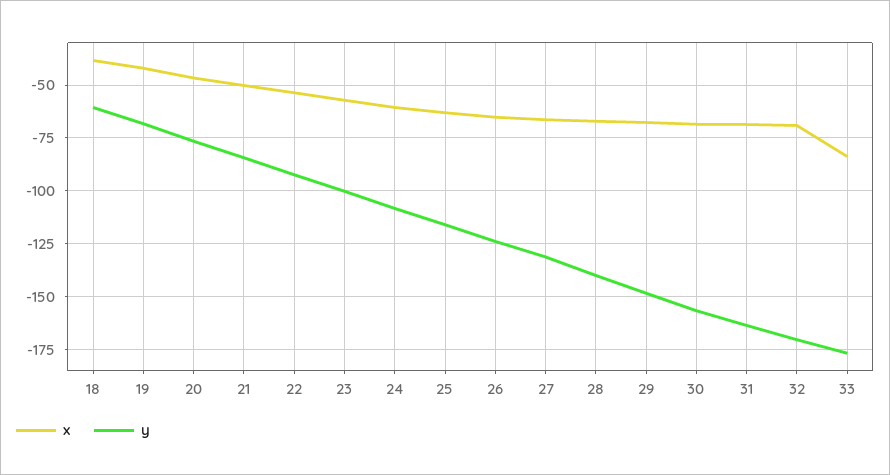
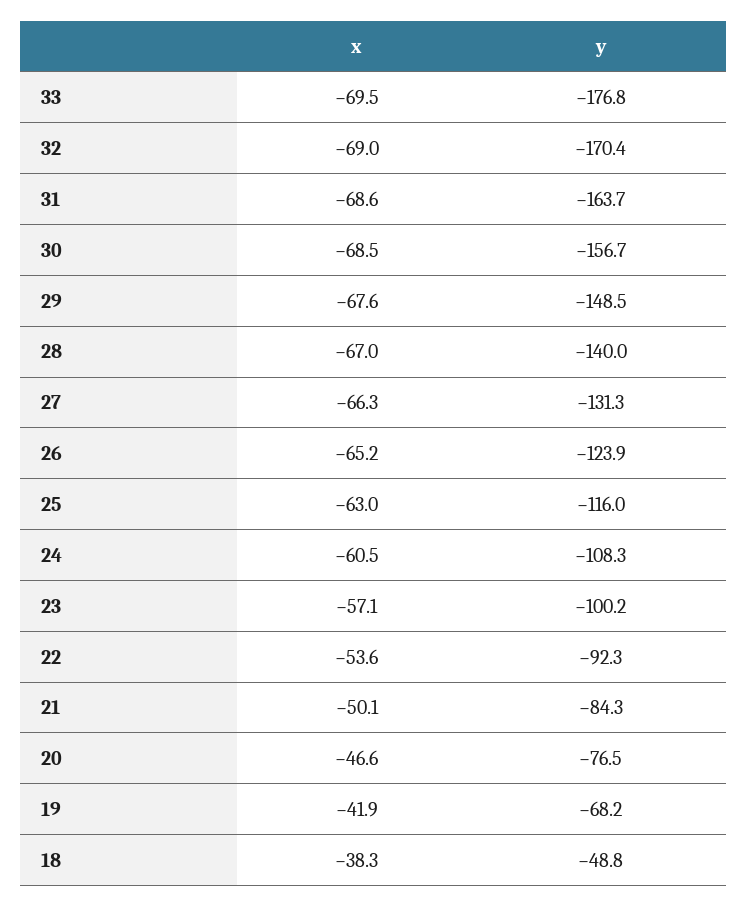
  {
    "x": {
      "18": -38.3,
      "19": -41.9,
      "20": -46.6,
      "21": -50.1,
      "22": -53.6,
      "23": -57.1,
      "24": -60.5,
      "25": -63,
      "26": -65.2,
      "27": -66.3,
      "28": -67,
      "29": -67.6,
      "30": -68.5,
      "31": -68.6,
      "32": -69,
-     "33": -85
+     "33": -69.5
    },
    "y": {
-     "18": -60,
+     "18": -48.8,
      "19": -68.2,
      "20": -76.5,
      "21": -84.3,
      "22": -92.3,
      "23": -100.2,
      "24": -108.3,
      "25": -116,
      "26": -123.9,
      "27": -131.3,
      "28": -140,
      "29": -148.5,
      "30": -156.7,
      "31": -163.7,
      "32": -170.4,
      "33": -176.8
    }
  }

